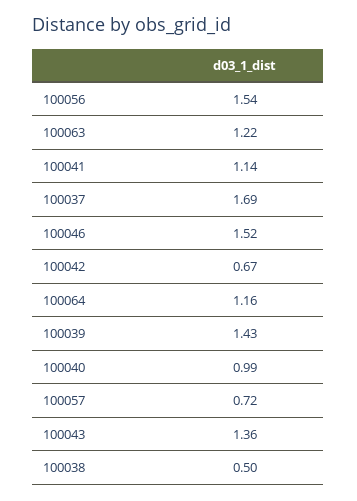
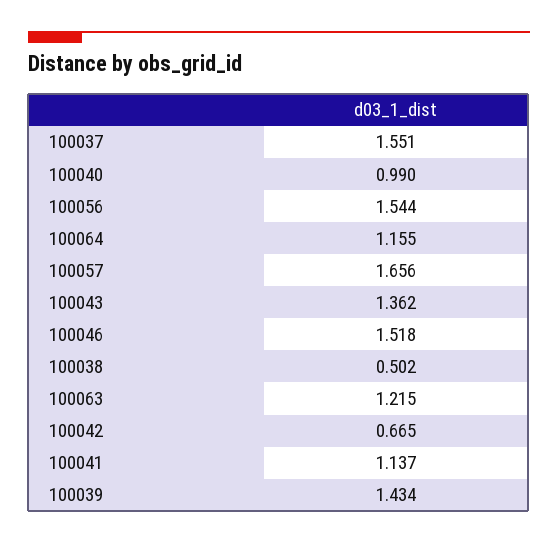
  {
    "100056": 1.544,
    "100063": 1.215,
    "100041": 1.137,
-   "100037": 1.69,
+   "100037": 1.551,
    "100046": 1.518,
    "100042": 0.665,
    "100064": 1.155,
    "100039": 1.434,
    "100040": 0.99,
-   "100057": 0.72,
+   "100057": 1.656,
    "100043": 1.362,
    "100038": 0.502
  }

